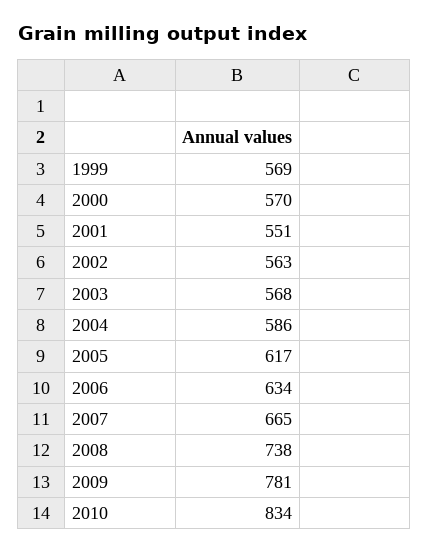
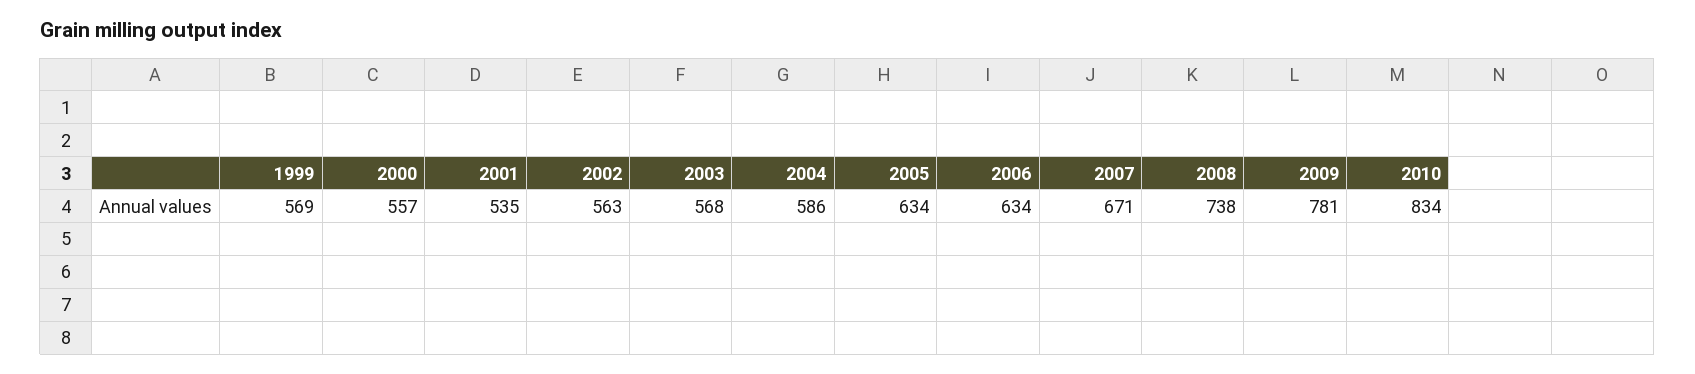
  {
    "1999": 569,
-   "2000": 570,
+   "2000": 557,
-   "2001": 551,
+   "2001": 535,
    "2002": 563,
    "2003": 568,
    "2004": 586,
-   "2005": 617,
+   "2005": 634,
    "2006": 634,
-   "2007": 665,
+   "2007": 671,
    "2008": 738,
    "2009": 781,
    "2010": 834
  }

